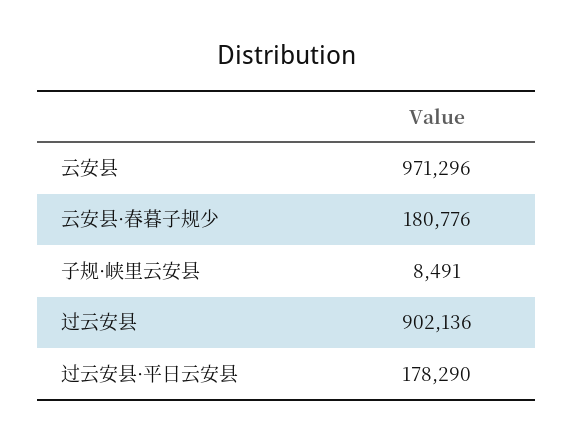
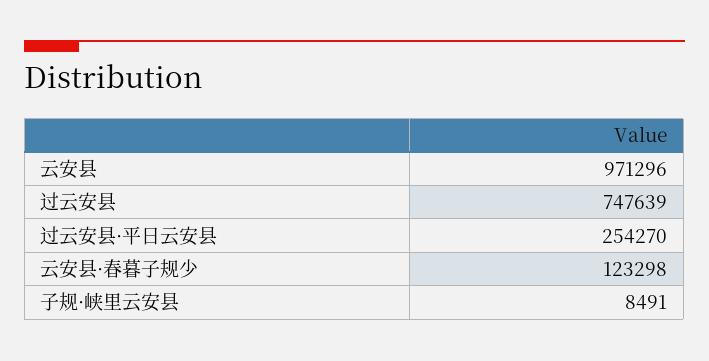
  {
    "云安县": 971296,
-   "云安县·春暮子规少": 180776,
+   "云安县·春暮子规少": 123298,
    "子规·峡里云安县": 8491,
-   "过云安县": 902136,
+   "过云安县": 747639,
-   "过云安县·平日云安县": 178290
+   "过云安县·平日云安县": 254270
  }

